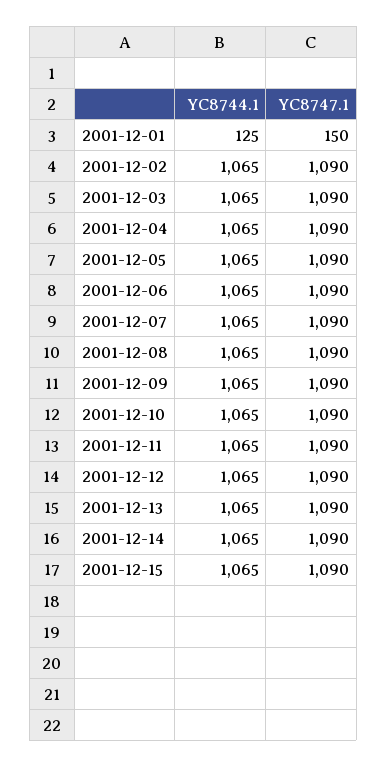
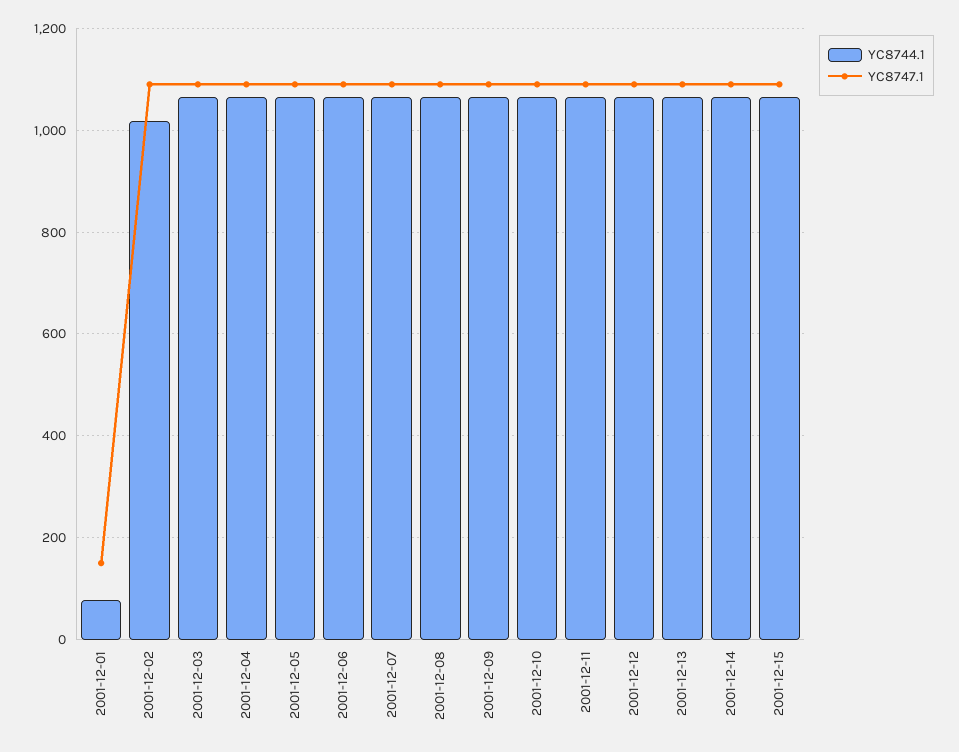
  {
    "YC8744.1": {
-     "2001-12-01": 125,
+     "2001-12-01": 80,
-     "2001-12-02": 1065,
+     "2001-12-02": 1020,
      "2001-12-03": 1065,
      "2001-12-04": 1065,
      "2001-12-05": 1065,
      "2001-12-06": 1065,
      "2001-12-07": 1065,
      "2001-12-08": 1065,
      "2001-12-09": 1065,
      "2001-12-10": 1065,
      "2001-12-11": 1065,
      "2001-12-12": 1065,
      "2001-12-13": 1065,
      "2001-12-14": 1065,
      "2001-12-15": 1065
    },
    "YC8747.1": {
      "2001-12-01": 150,
      "2001-12-02": 1090,
      "2001-12-03": 1090,
      "2001-12-04": 1090,
      "2001-12-05": 1090,
      "2001-12-06": 1090,
      "2001-12-07": 1090,
      "2001-12-08": 1090,
      "2001-12-09": 1090,
      "2001-12-10": 1090,
      "2001-12-11": 1090,
      "2001-12-12": 1090,
      "2001-12-13": 1090,
      "2001-12-14": 1090,
      "2001-12-15": 1090
    }
  }

